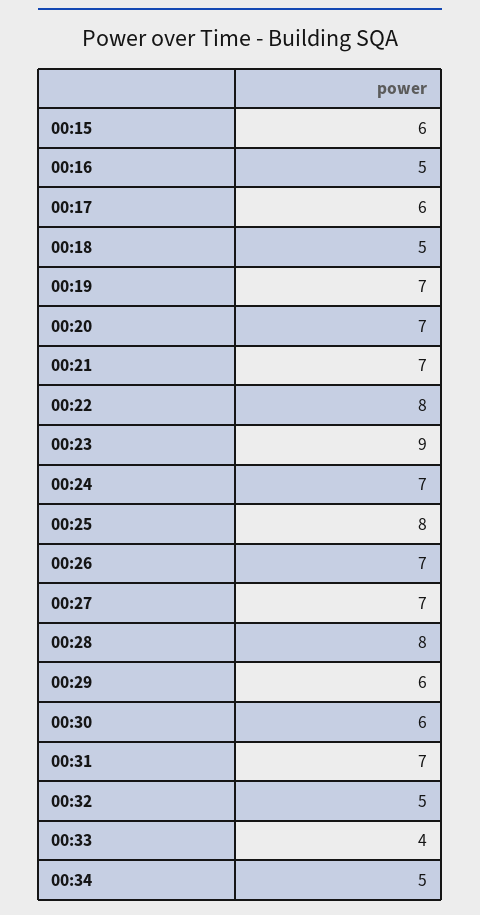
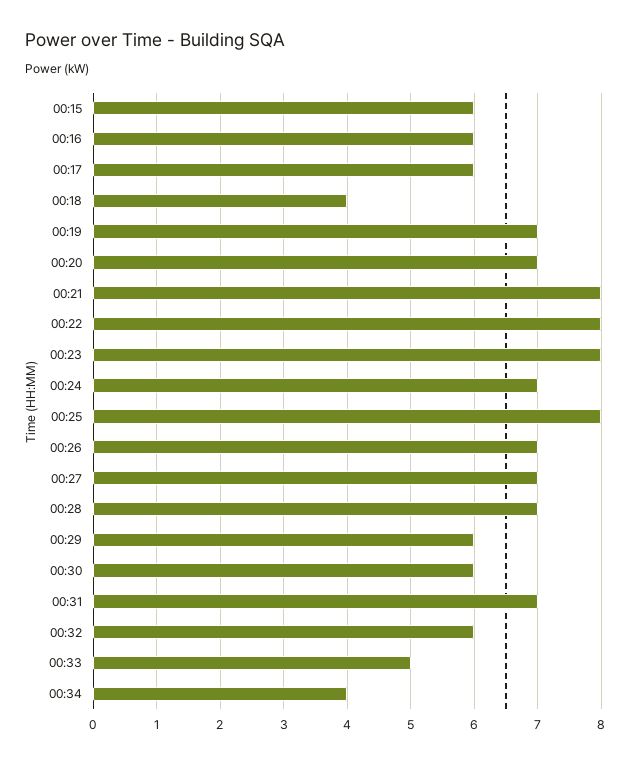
  {
    "00:15": 6,
-   "00:16": 5,
+   "00:16": 6,
    "00:17": 6,
-   "00:18": 5,
+   "00:18": 4,
    "00:19": 7,
    "00:20": 7,
-   "00:21": 7,
+   "00:21": 8,
    "00:22": 8,
-   "00:23": 9,
+   "00:23": 8,
    "00:24": 7,
    "00:25": 8,
    "00:26": 7,
    "00:27": 7,
-   "00:28": 8,
+   "00:28": 7,
    "00:29": 6,
    "00:30": 6,
    "00:31": 7,
-   "00:32": 5,
+   "00:32": 6,
-   "00:33": 4,
+   "00:33": 5,
-   "00:34": 5
+   "00:34": 4
  }

